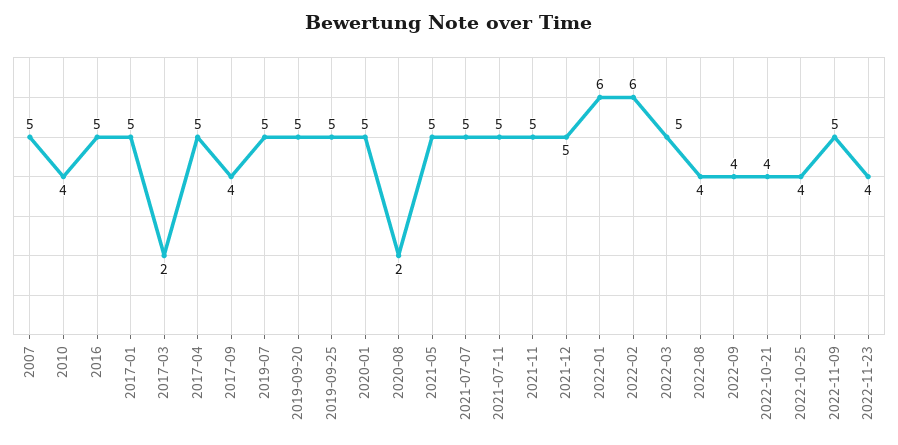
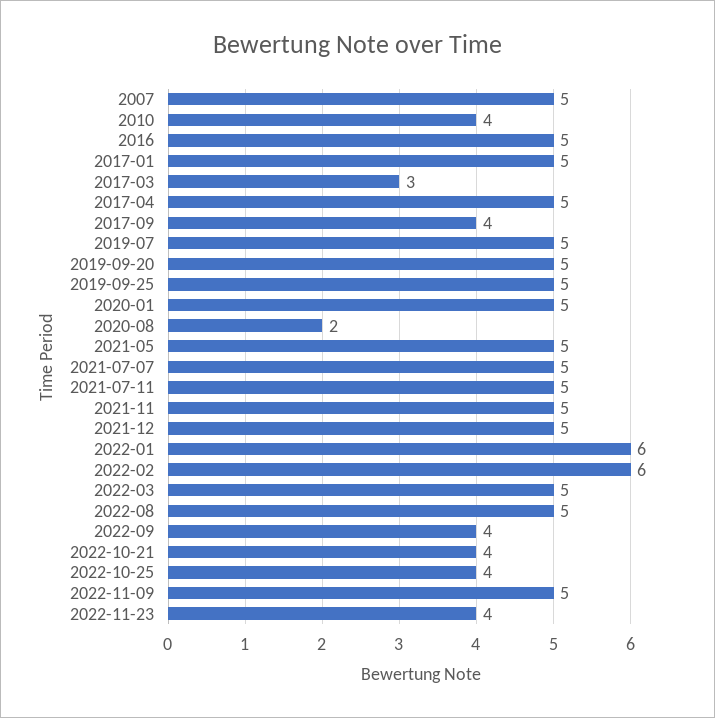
  {
    "2007": 5,
    "2010": 4,
    "2016": 5,
    "2017-01": 5,
-   "2017-03": 2,
+   "2017-03": 3,
    "2017-04": 5,
    "2017-09": 4,
    "2019-07": 5,
    "2019-09-20": 5,
    "2019-09-25": 5,
    "2020-01": 5,
    "2020-08": 2,
    "2021-05": 5,
    "2021-07-07": 5,
    "2021-07-11": 5,
    "2021-11": 5,
    "2021-12": 5,
    "2022-01": 6,
    "2022-02": 6,
    "2022-03": 5,
-   "2022-08": 4,
+   "2022-08": 5,
    "2022-09": 4,
    "2022-10-21": 4,
    "2022-10-25": 4,
    "2022-11-09": 5,
    "2022-11-23": 4
  }

